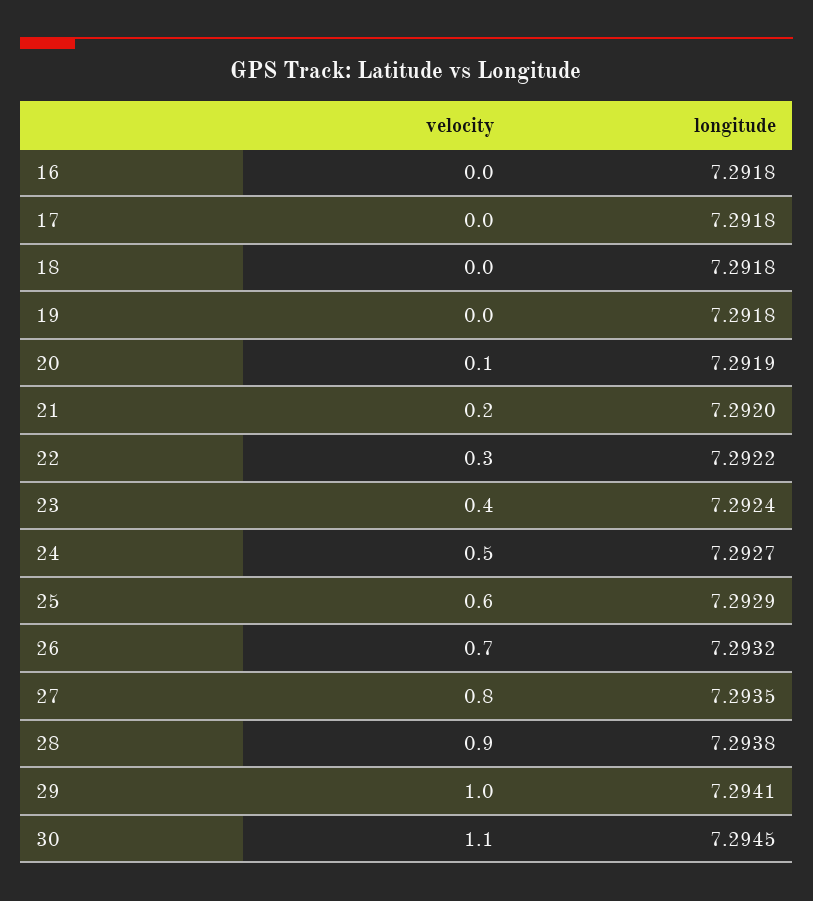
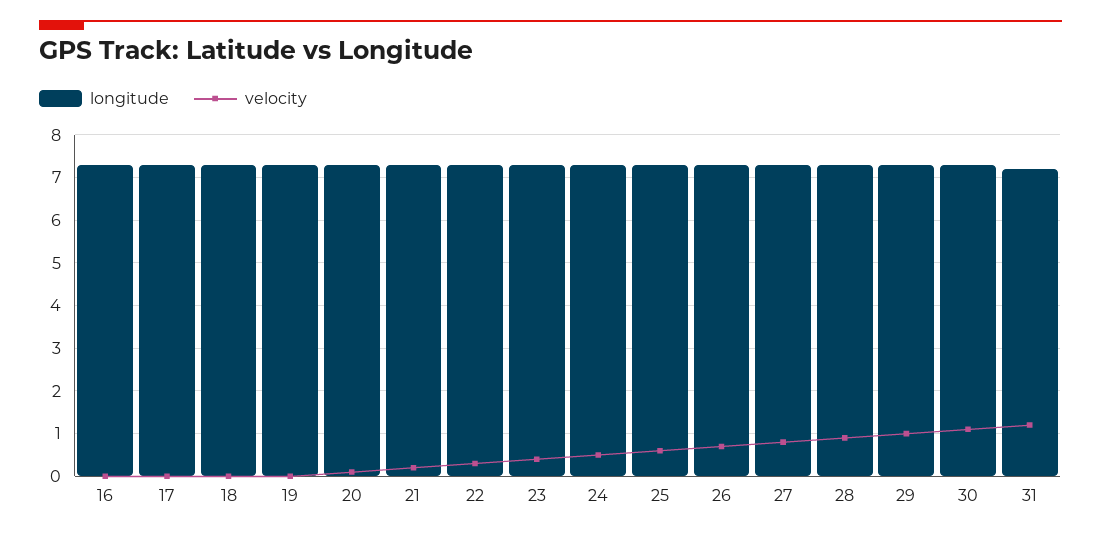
  {
    "velocity": {
      "16": 0,
      "17": 0,
      "18": 0,
      "19": 0,
      "20": 0.1,
      "21": 0.2,
      "22": 0.3,
      "23": 0.4,
      "24": 0.5,
      "25": 0.6,
      "26": 0.7,
      "27": 0.8,
      "28": 0.9,
      "29": 1,
-     "30": 1.1
+     "30": 1.1,
+     "31": 1.2
    },
    "longitude": {
      "16": 7.2918,
      "17": 7.2918,
      "18": 7.2918,
      "19": 7.2918,
      "20": 7.2919,
      "21": 7.292,
      "22": 7.2922,
      "23": 7.2924,
      "24": 7.2927,
      "25": 7.2929,
      "26": 7.2932,
      "27": 7.2935,
      "28": 7.2938,
      "29": 7.2941,
-     "30": 7.2945
+     "30": 7.2945,
+     "31": 7.2
    }
  }

